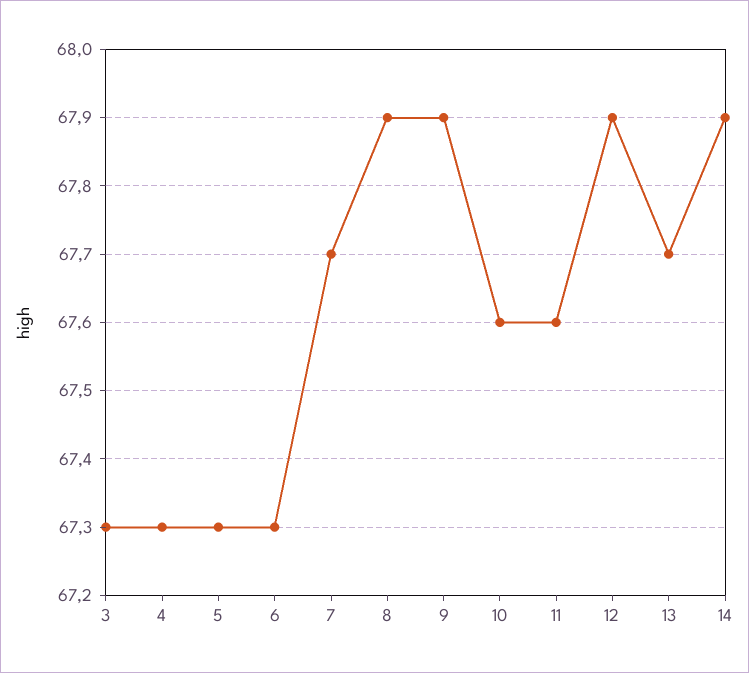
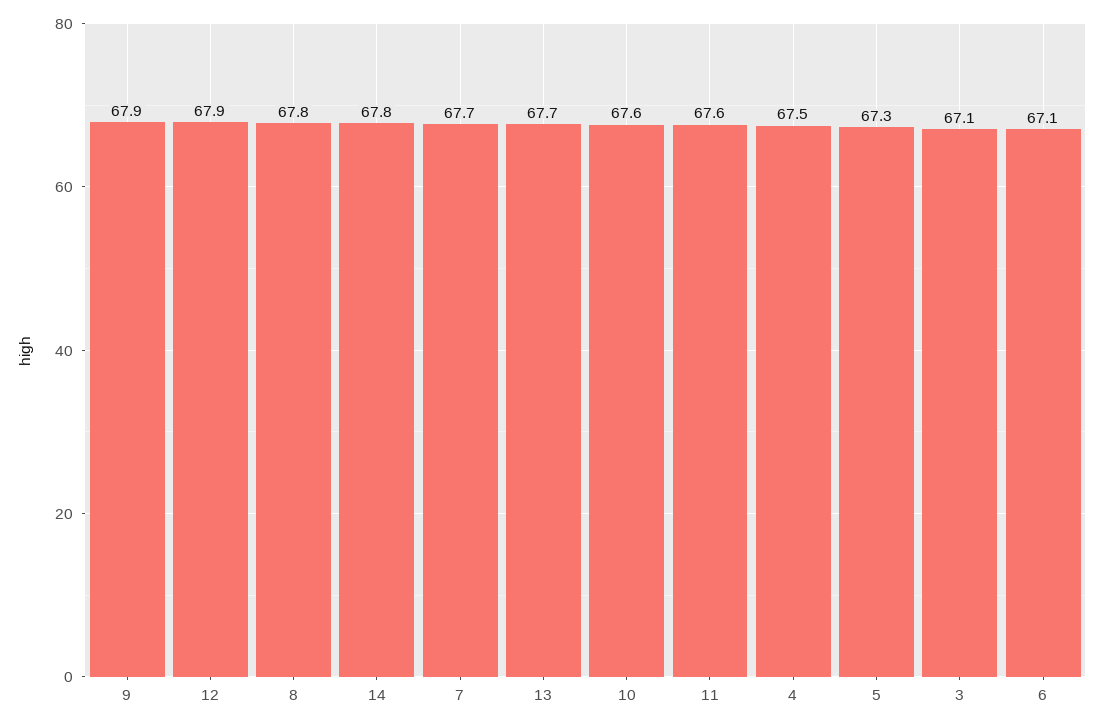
  {
-   "3": 67.3,
+   "3": 67.1,
-   "4": 67.3,
+   "4": 67.5,
    "5": 67.3,
-   "6": 67.3,
+   "6": 67.1,
    "7": 67.7,
-   "8": 67.9,
+   "8": 67.8,
    "9": 67.9,
    "10": 67.6,
    "11": 67.6,
    "12": 67.9,
    "13": 67.7,
-   "14": 67.9
+   "14": 67.8
  }

